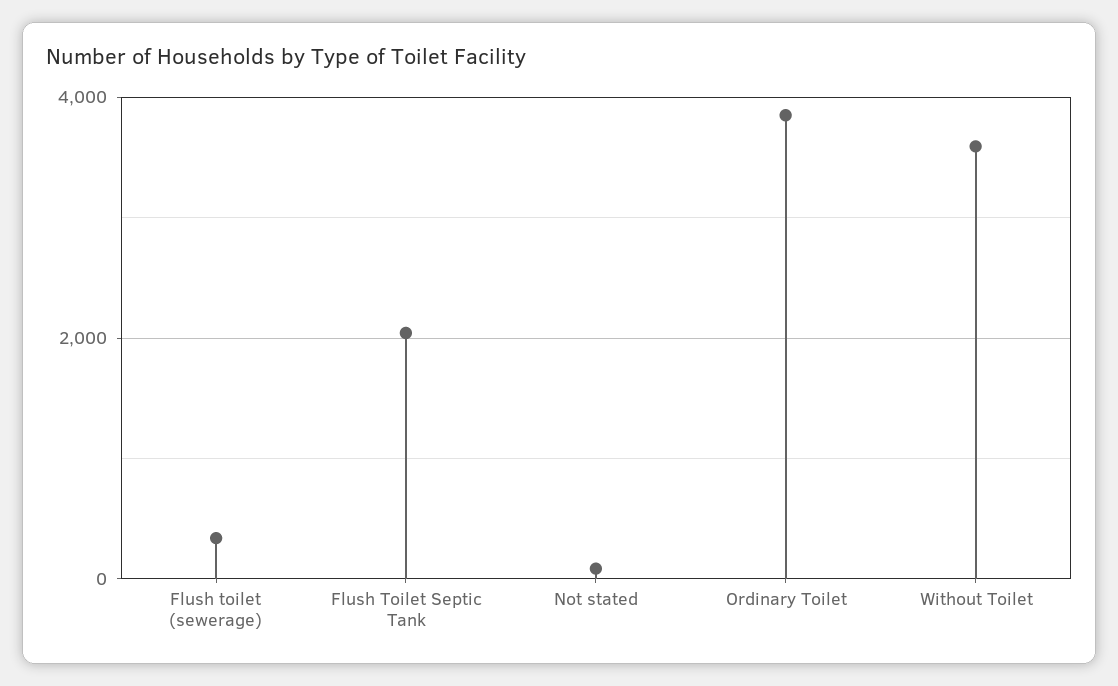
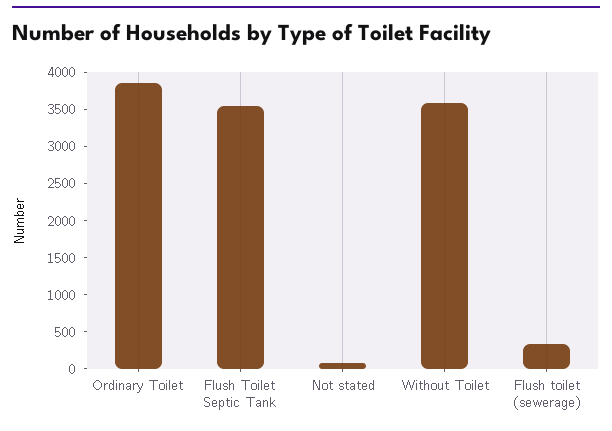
  {
    "Flush toilet (sewerage)": 400,
-   "Flush Toilet Septic Tank": 2000,
+   "Flush Toilet Septic Tank": 3500,
    "Not stated": 0,
    "Ordinary Toilet": 3800,
    "Without Toilet": 3600
  }

